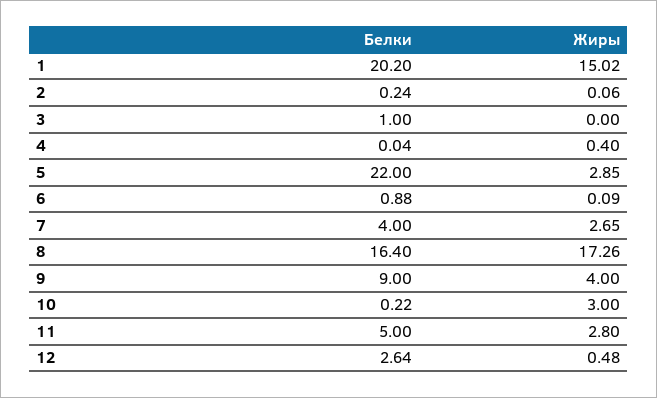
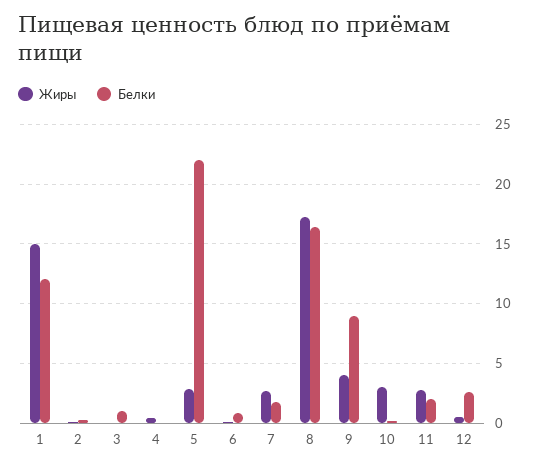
  {
    "Белки": {
-     "1": 20.2,
+     "1": 12,
      "2": 0.24,
      "3": 1,
      "4": 0.04,
      "5": 22,
      "6": 0.88,
-     "7": 4,
+     "7": 2,
      "8": 16.4,
      "9": 9,
      "10": 0.22,
-     "11": 5,
+     "11": 2,
      "12": 2.64
    },
    "Жиры": {
      "1": 15.02,
      "2": 0.06,
      "3": 0,
      "4": 0.4,
      "5": 2.85,
      "6": 0.09,
      "7": 2.65,
      "8": 17.26,
      "9": 4,
      "10": 3,
      "11": 2.8,
      "12": 0.48
    }
  }

